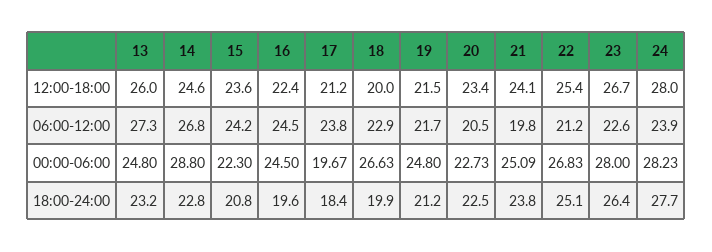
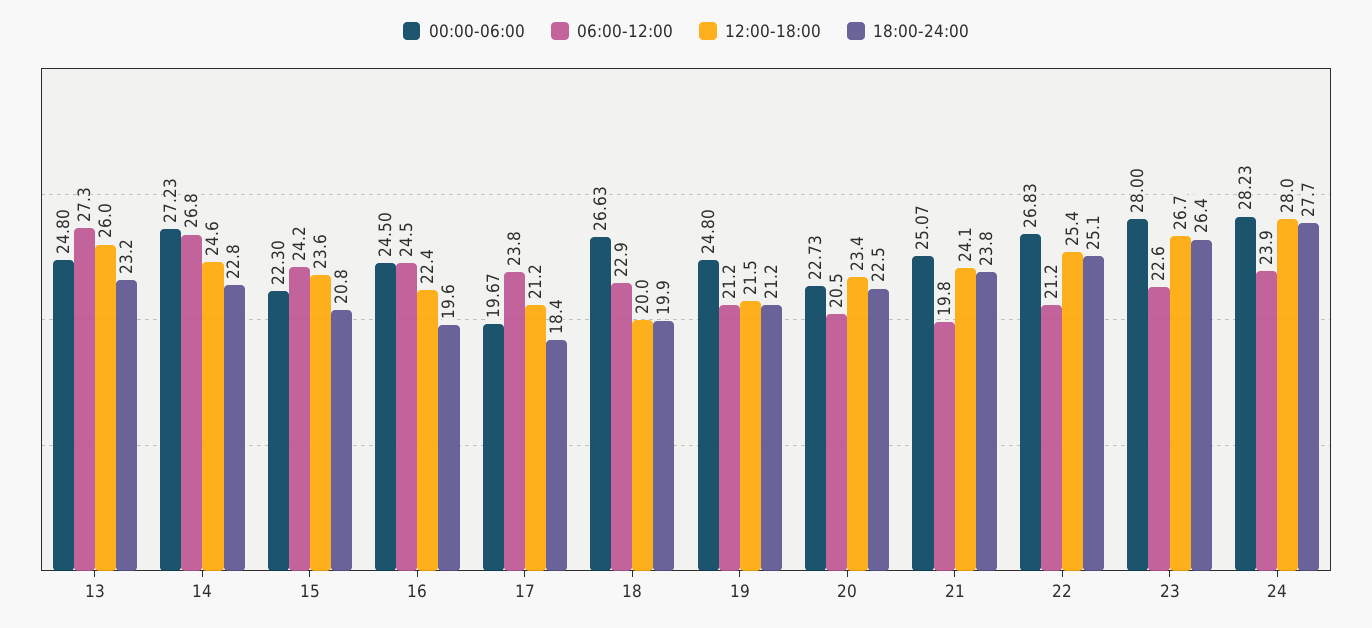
  {
    "12:00-18:00": {
      "13": 26,
      "14": 24.6,
      "15": 23.6,
      "16": 22.4,
      "17": 21.2,
      "18": 20,
      "19": 21.5,
      "20": 23.4,
      "21": 24.1,
      "22": 25.4,
      "23": 26.7,
      "24": 28
    },
    "06:00-12:00": {
      "13": 27.3,
      "14": 26.8,
      "15": 24.2,
      "16": 24.5,
      "17": 23.8,
      "18": 22.9,
-     "19": 21.7,
+     "19": 21.2,
      "20": 20.5,
      "21": 19.8,
      "22": 21.2,
      "23": 22.6,
      "24": 23.9
    },
    "00:00-06:00": {
      "13": 24.8,
-     "14": 28.8,
+     "14": 27.23,
      "15": 22.3,
      "16": 24.5,
      "17": 19.67,
      "18": 26.63,
      "19": 24.8,
      "20": 22.73,
-     "21": 25.09,
+     "21": 25.07,
      "22": 26.83,
      "23": 28,
      "24": 28.23
    },
    "18:00-24:00": {
      "13": 23.2,
      "14": 22.8,
      "15": 20.8,
      "16": 19.6,
      "17": 18.4,
      "18": 19.9,
      "19": 21.2,
      "20": 22.5,
      "21": 23.8,
      "22": 25.1,
      "23": 26.4,
      "24": 27.7
    }
  }

